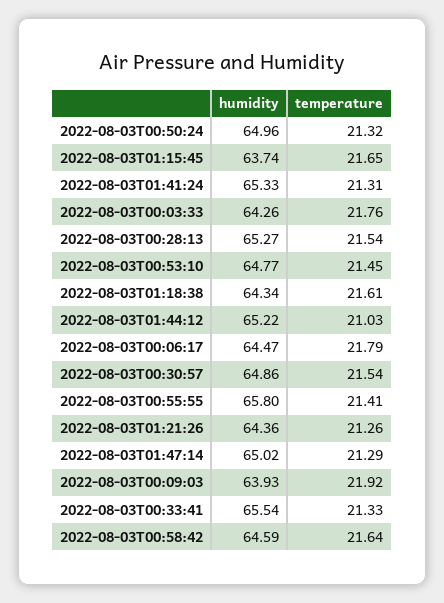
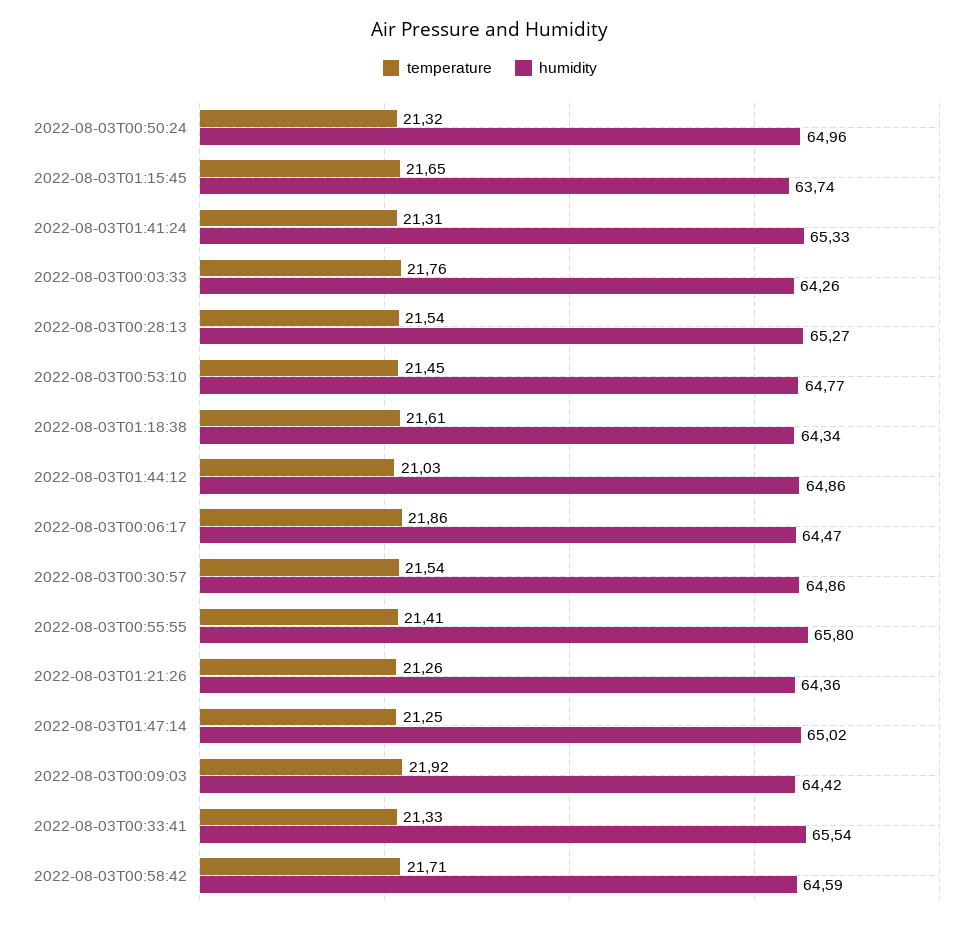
  {
    "humidity": {
      "2022-08-03T00:50:24": 64.96,
      "2022-08-03T01:15:45": 63.74,
      "2022-08-03T01:41:24": 65.33,
      "2022-08-03T00:03:33": 64.26,
      "2022-08-03T00:28:13": 65.27,
      "2022-08-03T00:53:10": 64.77,
      "2022-08-03T01:18:38": 64.34,
-     "2022-08-03T01:44:12": 65.22,
+     "2022-08-03T01:44:12": 64.86,
      "2022-08-03T00:06:17": 64.47,
      "2022-08-03T00:30:57": 64.86,
      "2022-08-03T00:55:55": 65.8,
      "2022-08-03T01:21:26": 64.36,
      "2022-08-03T01:47:14": 65.02,
-     "2022-08-03T00:09:03": 63.93,
+     "2022-08-03T00:09:03": 64.42,
      "2022-08-03T00:33:41": 65.54,
      "2022-08-03T00:58:42": 64.59
    },
    "temperature": {
      "2022-08-03T00:50:24": 21.32,
      "2022-08-03T01:15:45": 21.65,
      "2022-08-03T01:41:24": 21.31,
      "2022-08-03T00:03:33": 21.76,
      "2022-08-03T00:28:13": 21.54,
      "2022-08-03T00:53:10": 21.45,
      "2022-08-03T01:18:38": 21.61,
      "2022-08-03T01:44:12": 21.03,
-     "2022-08-03T00:06:17": 21.79,
+     "2022-08-03T00:06:17": 21.86,
      "2022-08-03T00:30:57": 21.54,
      "2022-08-03T00:55:55": 21.41,
      "2022-08-03T01:21:26": 21.26,
-     "2022-08-03T01:47:14": 21.29,
+     "2022-08-03T01:47:14": 21.25,
      "2022-08-03T00:09:03": 21.92,
      "2022-08-03T00:33:41": 21.33,
-     "2022-08-03T00:58:42": 21.64
+     "2022-08-03T00:58:42": 21.71
    }
  }

